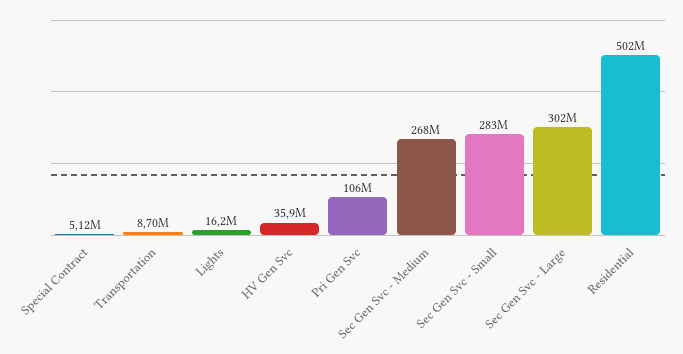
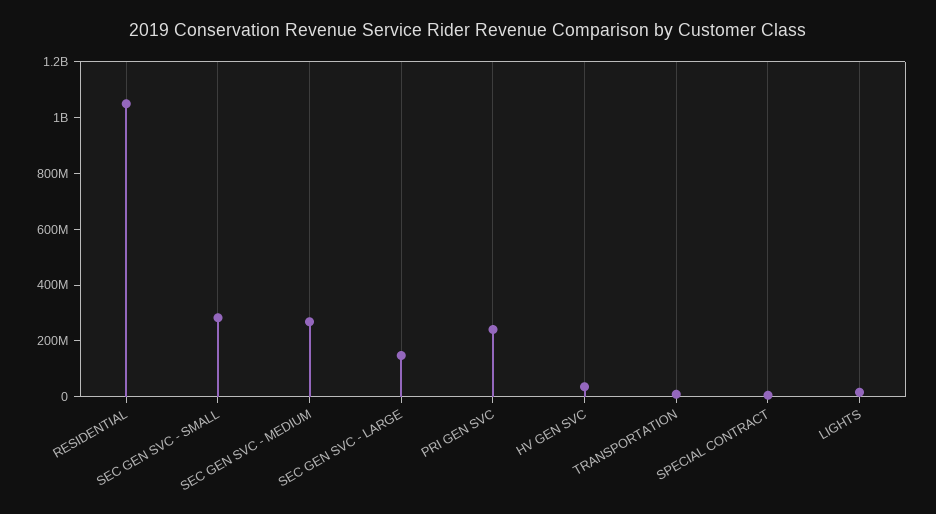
  {
    "Special Contract": 5120000,
    "Transportation": 8700000,
    "Lights": 16200000,
    "HV Gen Svc": 35900000,
-   "Pri Gen Svc": 106000000,
+   "Pri Gen Svc": 250000000,
    "Sec Gen Svc - Medium": 268000000,
    "Sec Gen Svc - Small": 283000000,
-   "Sec Gen Svc - Large": 302000000,
+   "Sec Gen Svc - Large": 150000000,
-   "Residential": 502000000
+   "Residential": 1050000000
  }

